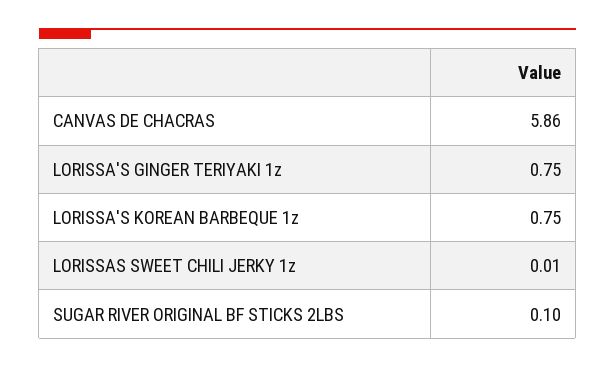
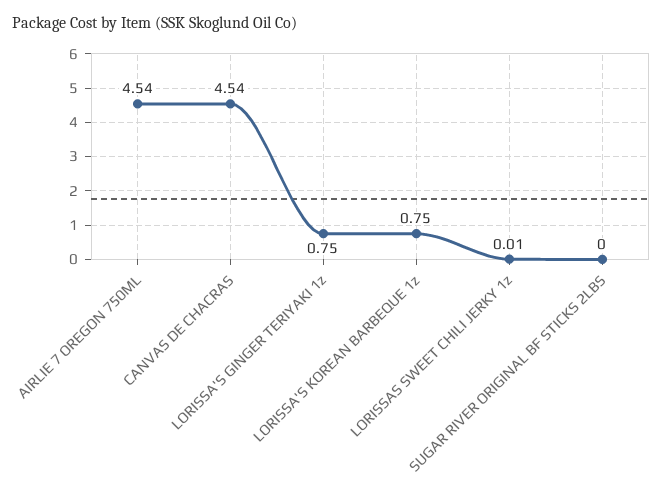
  {
-   "CANVAS DE CHACRAS": 5.86,
+   "CANVAS DE CHACRAS": 4.54,
    "LORISSA'S GINGER TERIYAKI 1z": 0.75,
    "LORISSA'S KOREAN BARBEQUE 1z": 0.75,
    "LORISSAS SWEET CHILI JERKY 1z": 0.01,
-   "SUGAR RIVER ORIGINAL BF STICKS 2LBS": 0.1
+   "SUGAR RIVER ORIGINAL BF STICKS 2LBS": 0,
+   "AIRLIE 7 OREGON 750ML": 4.54
  }

